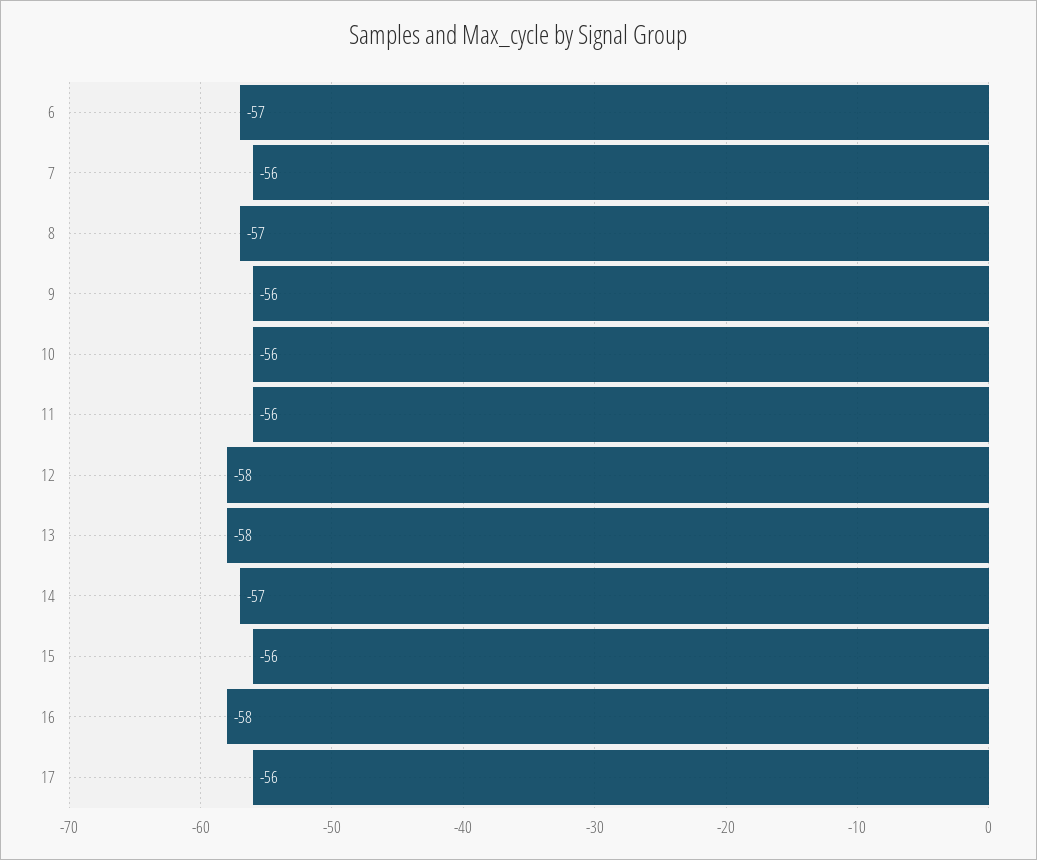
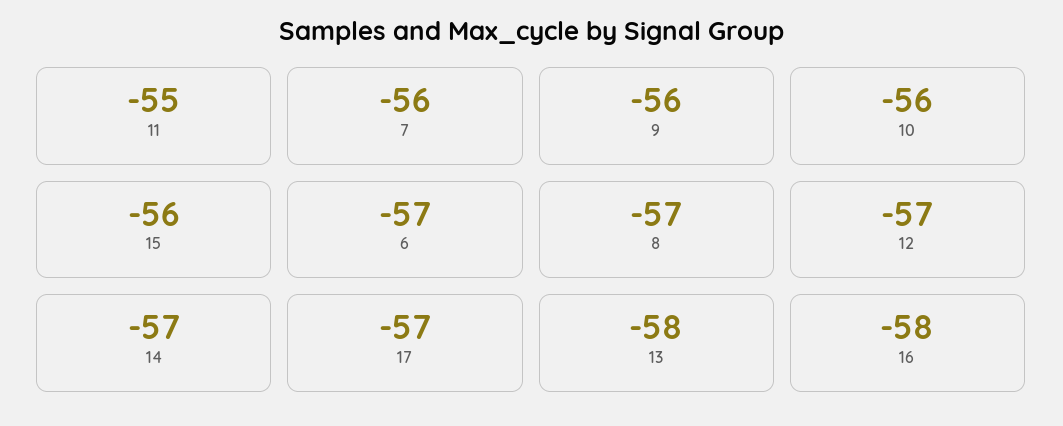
  {
    "6": -57,
    "7": -56,
    "8": -57,
    "9": -56,
    "10": -56,
-   "11": -56,
+   "11": -55,
-   "12": -58,
+   "12": -57,
    "13": -58,
    "14": -57,
    "15": -56,
    "16": -58,
-   "17": -56
+   "17": -57
  }

